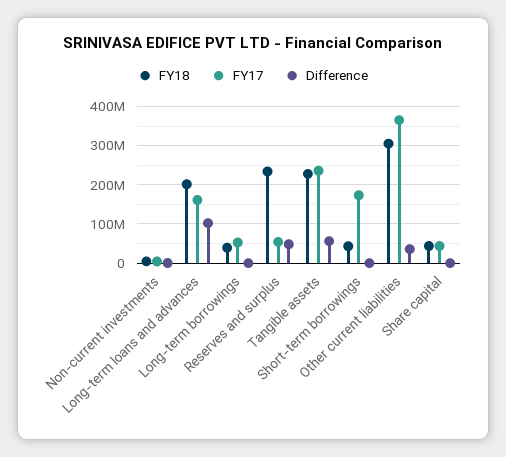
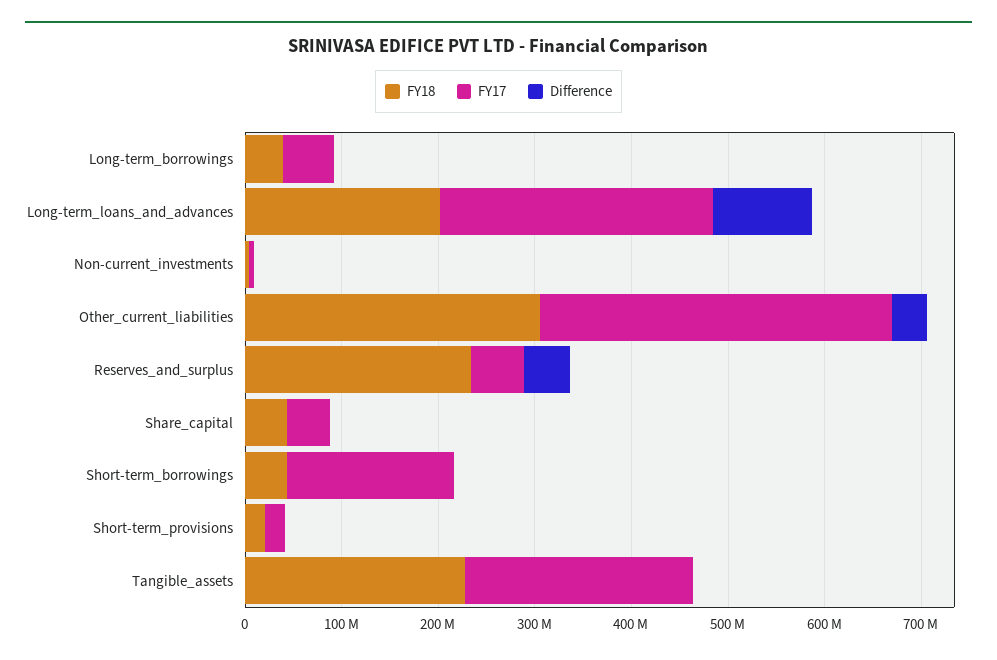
  {
    "FY18": {
      "Non-current investments": 0,
      "Long-term loans and advances": 200000000,
      "Long-term borrowings": 40000000,
      "Reserves and surplus": 240000000,
      "Tangible assets": 220000000,
      "Short-term borrowings": 40000000,
      "Other current liabilities": 300000000,
-     "Share capital": 40000000
+     "Share capital": 40000000,
+     "Short-term_provisions": 20000000
    },
    "FY17": {
      "Non-current investments": 0,
-     "Long-term loans and advances": 160000000,
+     "Long-term loans and advances": 280000000,
      "Long-term borrowings": 60000000,
      "Reserves and surplus": 60000000,
      "Tangible assets": 240000000,
      "Short-term borrowings": 180000000,
      "Other current liabilities": 360000000,
-     "Share capital": 40000000
+     "Share capital": 40000000,
+     "Short-term_provisions": 20000000
    },
    "Difference": {
      "Non-current investments": 0,
      "Long-term loans and advances": 100000000,
      "Long-term borrowings": 0,
      "Reserves and surplus": 40000000,
-     "Tangible assets": 60000000,
+     "Tangible assets": 0,
      "Short-term borrowings": 0,
      "Other current liabilities": 40000000,
-     "Share capital": 0
+     "Share capital": 0,
+     "Short-term_provisions": 0
    }
  }

